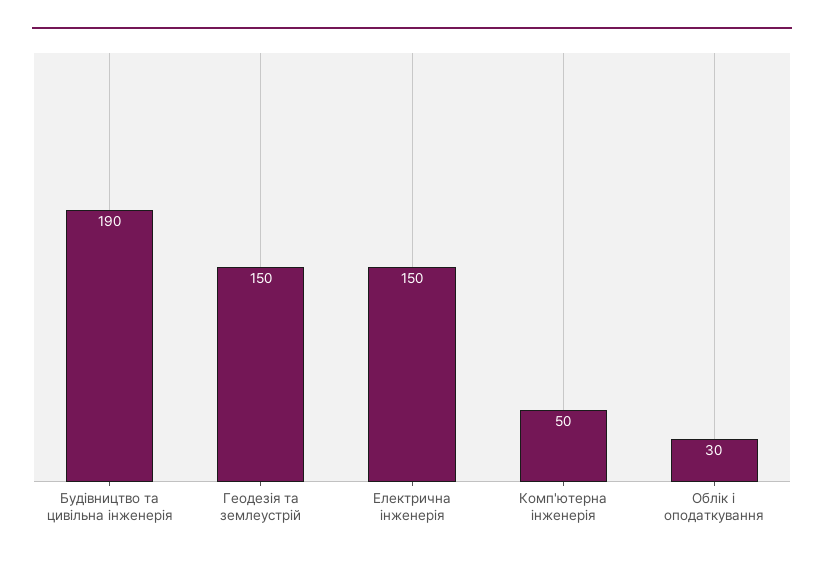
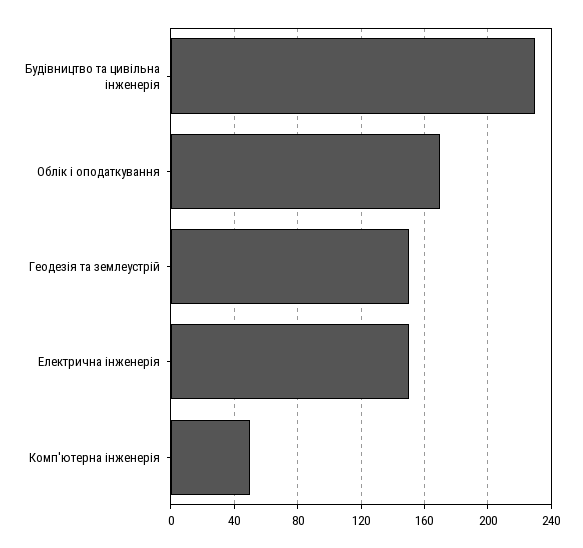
  {
-   "Будівництво та цивільна інженерія": 190,
+   "Будівництво та цивільна інженерія": 230,
    "Геодезія та землеустрій": 150,
    "Електрична інженерія": 150,
    "Комп'ютерна інженерія": 50,
-   "Облік і оподаткування": 30
+   "Облік і оподаткування": 170
  }

